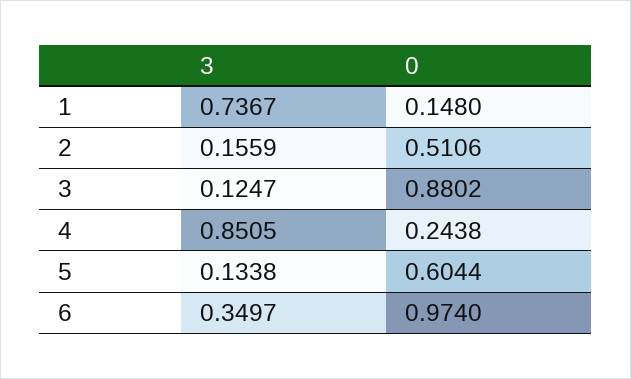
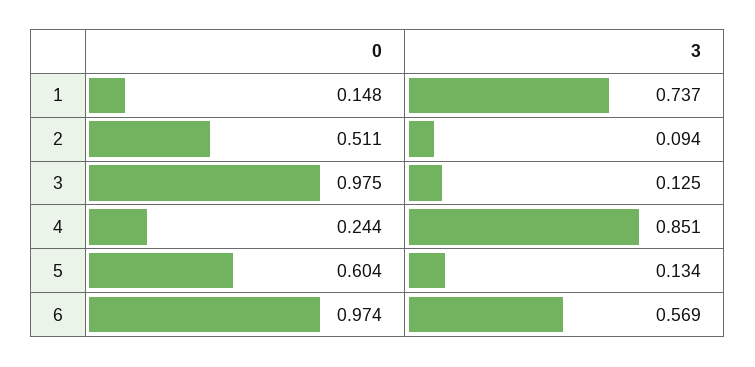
  {
    "3": {
      "1": 0.7367,
-     "2": 0.1559,
+     "2": 0.094,
      "3": 0.1247,
      "4": 0.8505,
      "5": 0.1338,
-     "6": 0.3497
+     "6": 0.569
    },
    "0": {
      "1": 0.148,
      "2": 0.5106,
-     "3": 0.8802,
+     "3": 0.975,
      "4": 0.2438,
      "5": 0.6044,
      "6": 0.974
    }
  }

